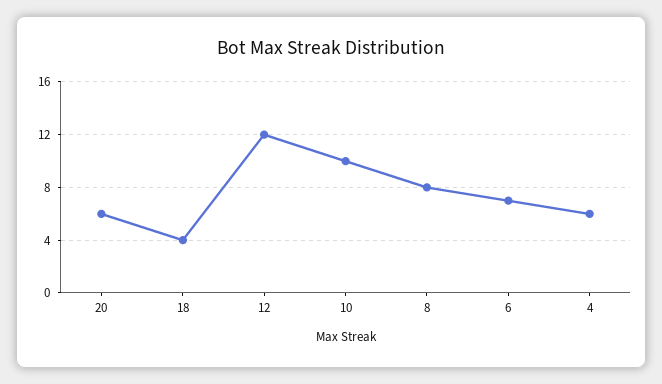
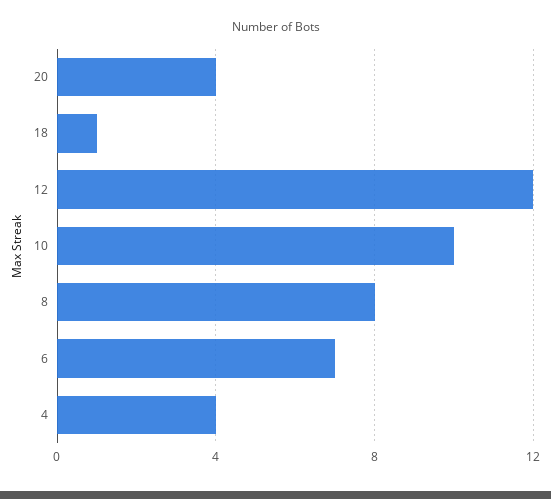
  {
-   "20": 6,
+   "20": 4,
-   "18": 4,
+   "18": 1,
    "12": 12,
    "10": 10,
    "8": 8,
    "6": 7,
-   "4": 6
+   "4": 4
  }

